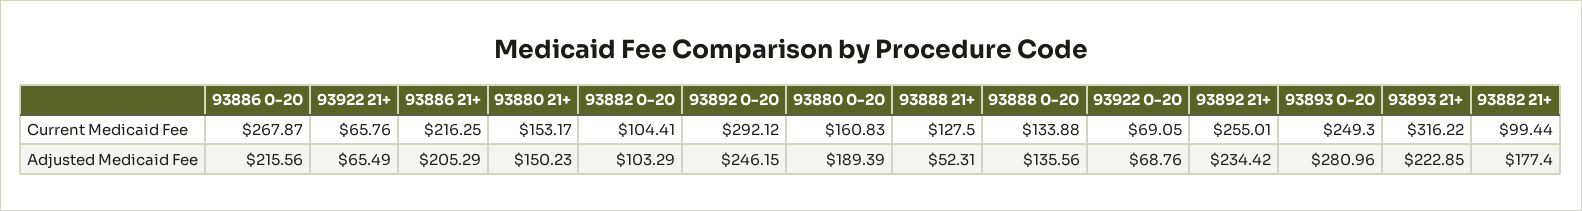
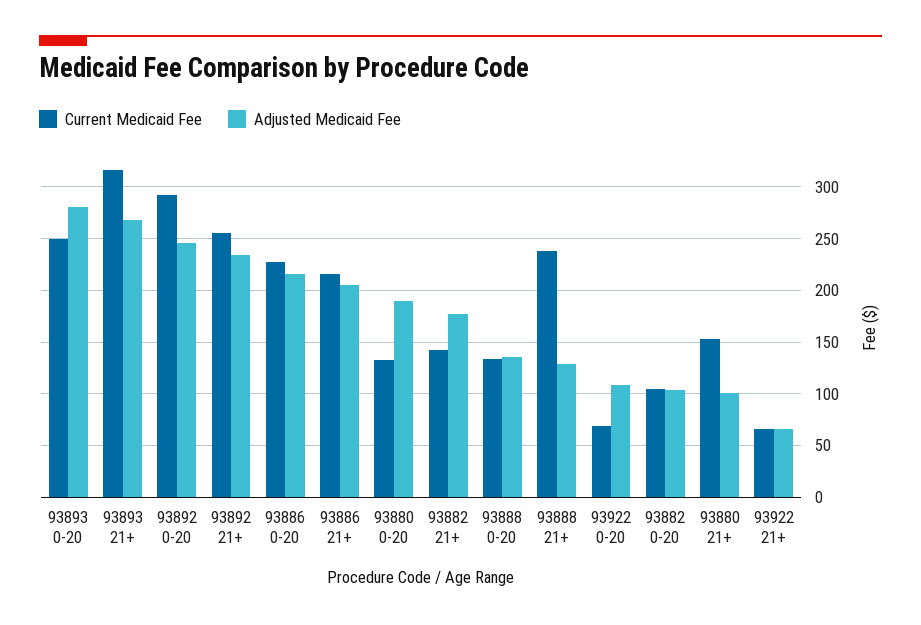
  {
    "Current Medicaid Fee": {
-     "93886 0-20": 267.87,
+     "93886 0-20": 230,
      "93922 21+": 65.76,
      "93886 21+": 216.25,
      "93880 21+": 153.17,
      "93882 0-20": 104.41,
      "93892 0-20": 292.12,
-     "93880 0-20": 160.83,
+     "93880 0-20": 130,
-     "93888 21+": 127.5,
+     "93888 21+": 240,
      "93888 0-20": 133.88,
      "93922 0-20": 69.05,
      "93892 21+": 255.01,
      "93893 0-20": 249.3,
      "93893 21+": 316.22,
-     "93882 21+": 99.44
+     "93882 21+": 140
    },
    "Adjusted Medicaid Fee": {
      "93886 0-20": 215.56,
      "93922 21+": 65.49,
      "93886 21+": 205.29,
-     "93880 21+": 150.23,
+     "93880 21+": 100,
      "93882 0-20": 103.29,
      "93892 0-20": 246.15,
      "93880 0-20": 189.39,
-     "93888 21+": 52.31,
+     "93888 21+": 130,
      "93888 0-20": 135.56,
-     "93922 0-20": 68.76,
+     "93922 0-20": 110,
      "93892 21+": 234.42,
      "93893 0-20": 280.96,
-     "93893 21+": 222.85,
+     "93893 21+": 270,
      "93882 21+": 177.4
    }
  }

